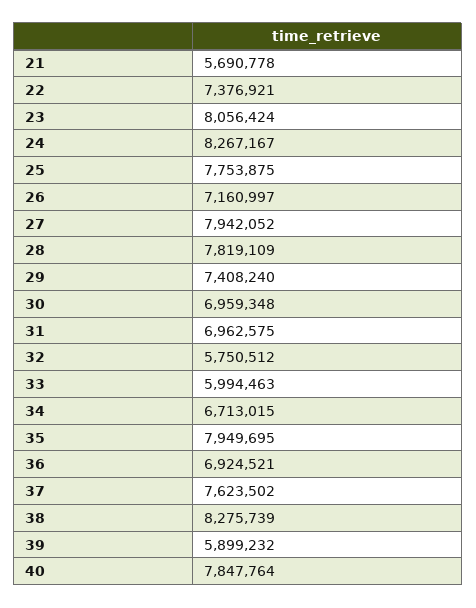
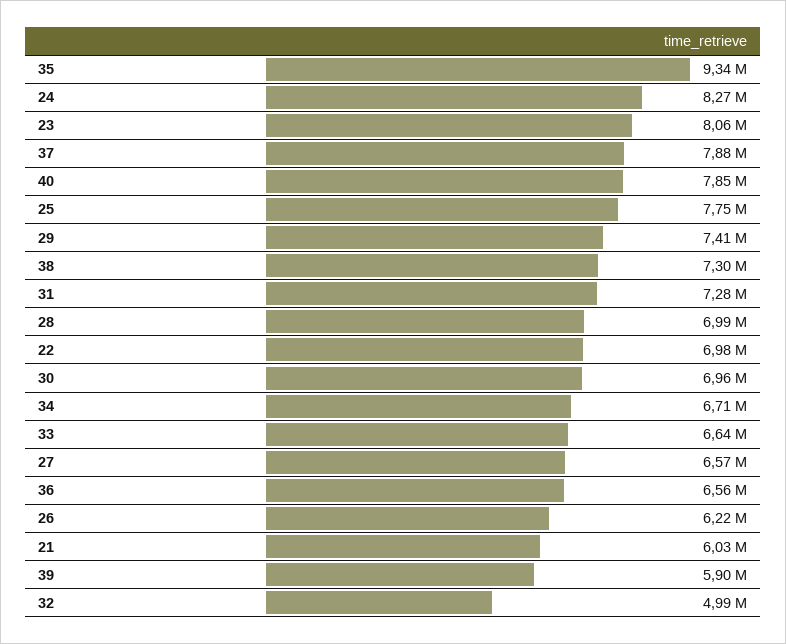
  {
-   "21": 5690778,
+   "21": 6030000,
-   "22": 7376921,
+   "22": 6980000,
    "23": 8056424,
    "24": 8267167,
    "25": 7753875,
-   "26": 7160997,
+   "26": 6220000,
-   "27": 7942052,
+   "27": 6570000,
-   "28": 7819109,
+   "28": 6990000,
    "29": 7408240,
    "30": 6959348,
-   "31": 6962575,
+   "31": 7280000,
-   "32": 5750512,
+   "32": 4990000,
-   "33": 5994463,
+   "33": 6640000,
    "34": 6713015,
-   "35": 7949695,
+   "35": 9340000,
-   "36": 6924521,
+   "36": 6560000,
-   "37": 7623502,
+   "37": 7880000,
-   "38": 8275739,
+   "38": 7300000,
    "39": 5899232,
    "40": 7847764
  }

